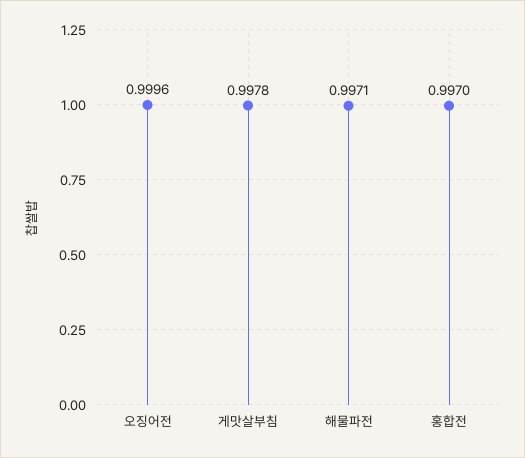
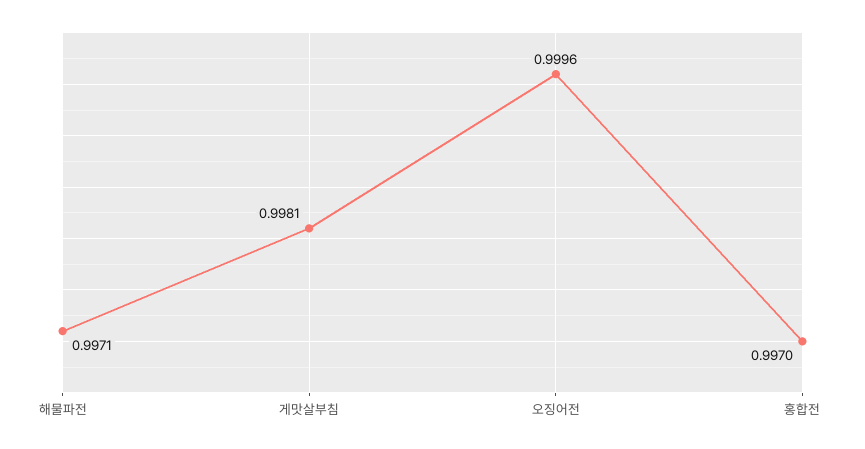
  {
    "오징어전": 0.9996,
-   "게맛살부침": 0.9978,
+   "게맛살부침": 0.9981,
    "해물파전": 0.9971,
    "홍합전": 0.997
  }

